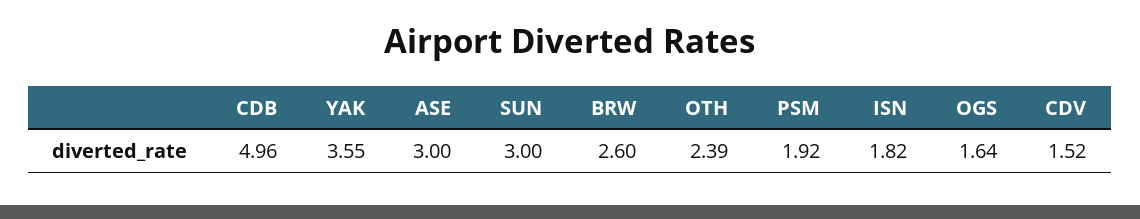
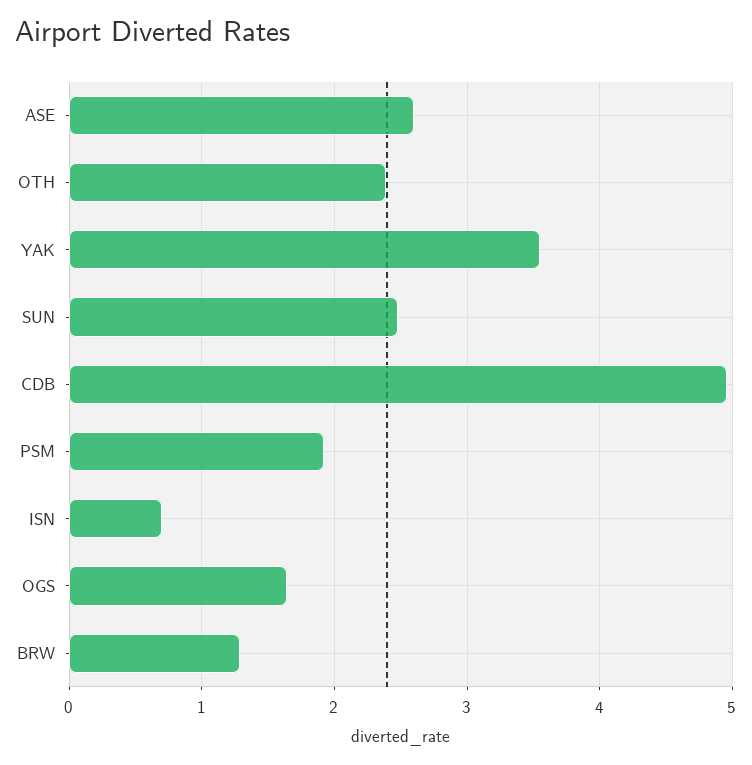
  {
    "CDB": 4.96,
    "YAK": 3.55,
-   "ASE": 3,
+   "ASE": 2.6,
-   "SUN": 3,
+   "SUN": 2.5,
-   "BRW": 2.6,
+   "BRW": 1.3,
    "OTH": 2.39,
    "PSM": 1.92,
-   "ISN": 1.82,
+   "ISN": 0.7,
-   "OGS": 1.64,
+   "OGS": 1.64
-   "CDV": 1.52
  }

